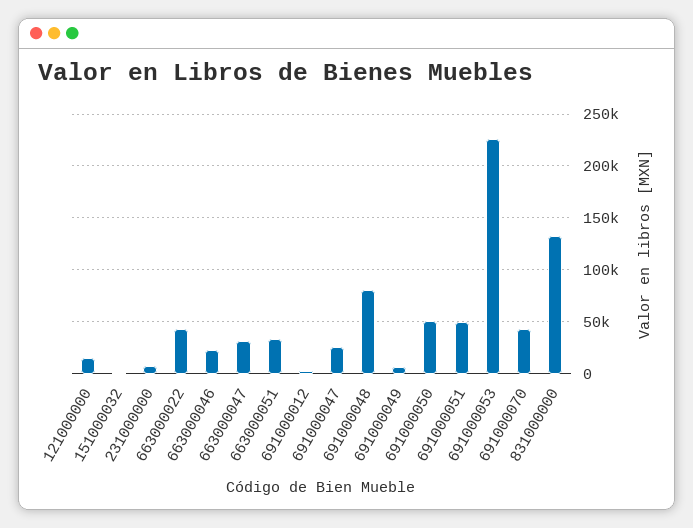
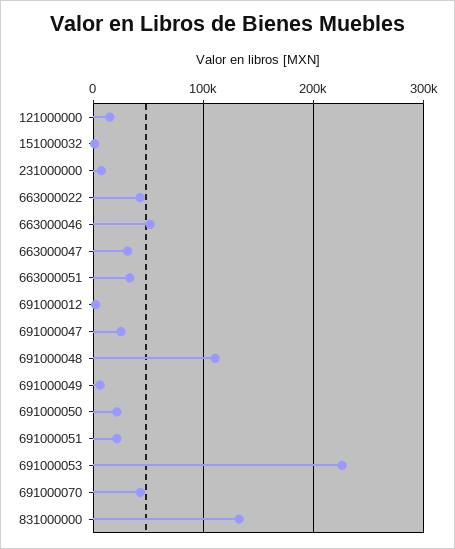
  {
    "121000000": 20000,
    "151000032": 0,
    "231000000": 10000,
    "663000022": 40000,
-   "663000046": 20000,
+   "663000046": 50000,
    "663000047": 30000,
    "663000051": 30000,
    "691000012": 0,
    "691000047": 30000,
-   "691000048": 80000,
+   "691000048": 110000,
    "691000049": 10000,
-   "691000050": 50000,
+   "691000050": 20000,
-   "691000051": 50000,
+   "691000051": 20000,
    "691000053": 230000,
    "691000070": 40000,
    "831000000": 130000
  }

